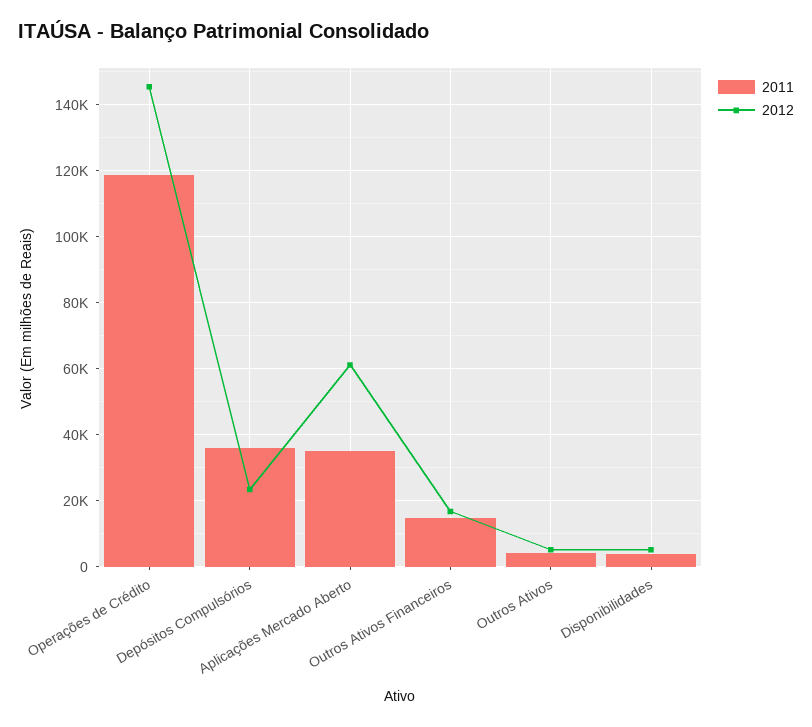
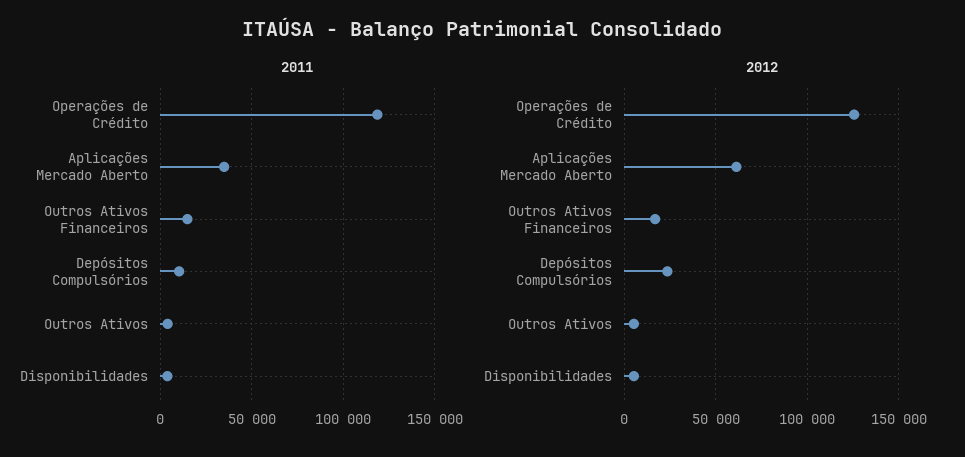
  {
    "2011": {
      "Operações de Crédito": 118000,
-     "Depósitos Compulsórios": 36000,
+     "Depósitos Compulsórios": 10000,
      "Aplicações Mercado Aberto": 36000,
      "Outros Ativos Financeiros": 14000,
      "Outros Ativos": 4000,
      "Disponibilidades": 4000
    },
    "2012": {
-     "Operações de Crédito": 146000,
+     "Operações de Crédito": 125000,
      "Depósitos Compulsórios": 24000,
      "Aplicações Mercado Aberto": 62000,
      "Outros Ativos Financeiros": 16000,
      "Outros Ativos": 6000,
      "Disponibilidades": 6000
    }
  }

